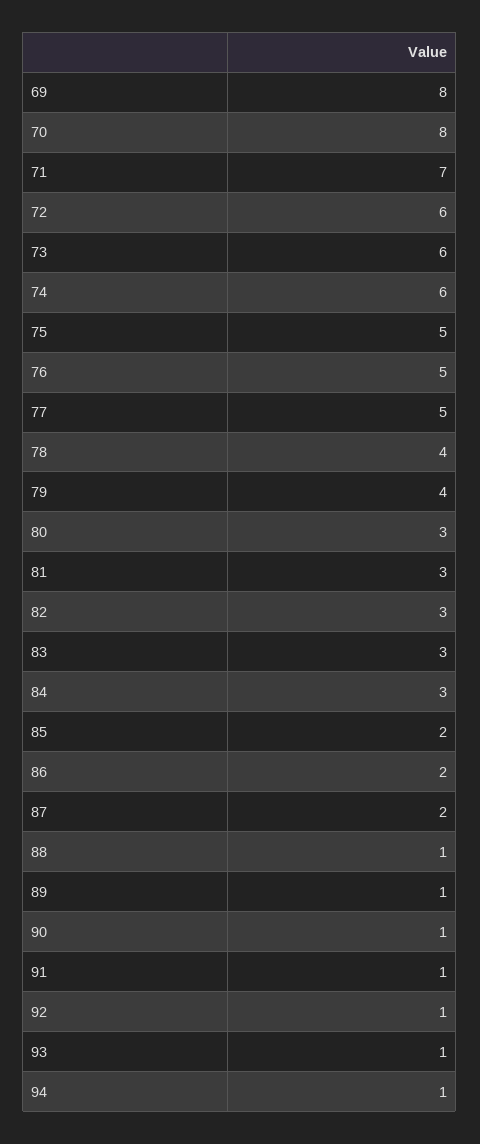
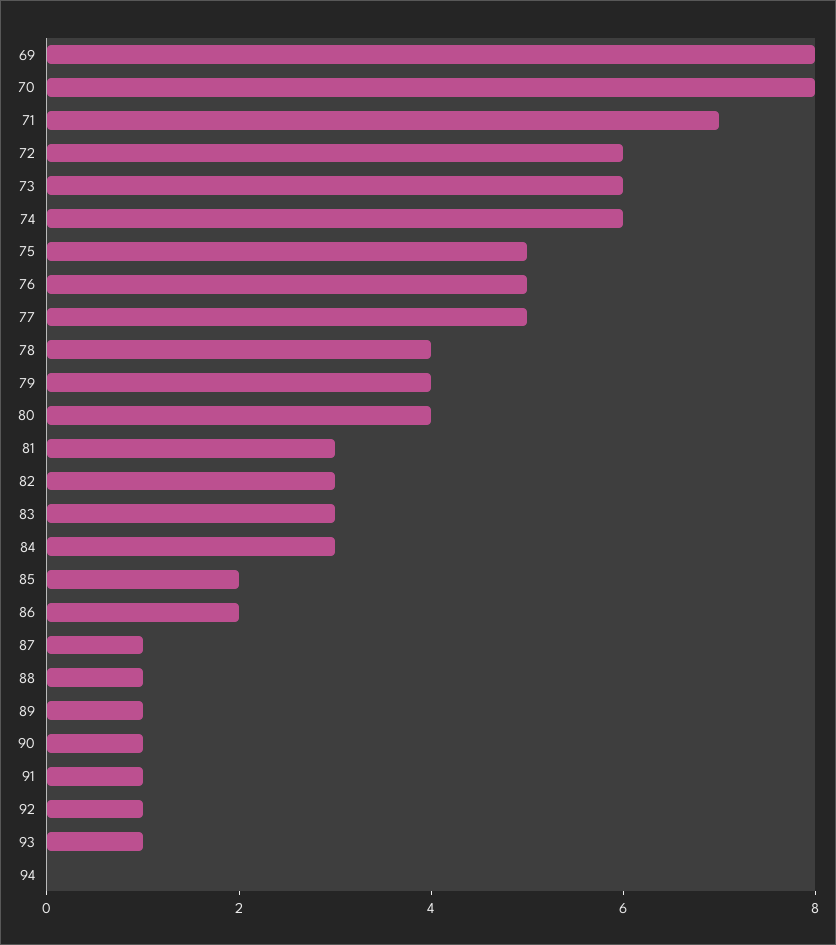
  {
    "69": 8,
    "70": 8,
    "71": 7,
    "72": 6,
    "73": 6,
    "74": 6,
    "75": 5,
    "76": 5,
    "77": 5,
    "78": 4,
    "79": 4,
-   "80": 3,
+   "80": 4,
    "81": 3,
    "82": 3,
    "83": 3,
    "84": 3,
    "85": 2,
    "86": 2,
-   "87": 2,
+   "87": 1,
    "88": 1,
    "89": 1,
    "90": 1,
    "91": 1,
    "92": 1,
    "93": 1,
-   "94": 1
+   "94": 0
  }

